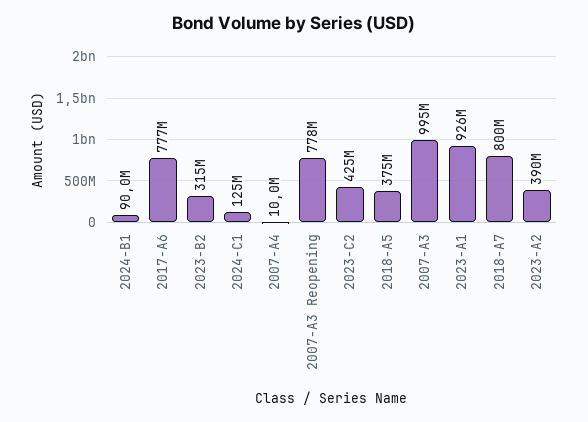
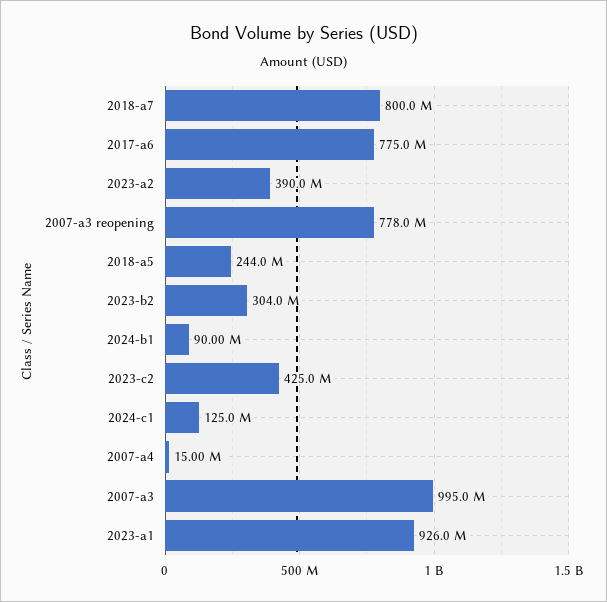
  {
    "2024-B1": 90000000,
-   "2017-A6": 777000000,
+   "2017-A6": 775000000,
-   "2023-B2": 315000000,
+   "2023-B2": 304000000,
    "2024-C1": 125000000,
-   "2007-A4": 10000000,
+   "2007-A4": 15000000,
    "2007-A3 Reopening": 778000000,
    "2023-C2": 425000000,
-   "2018-A5": 375000000,
+   "2018-A5": 244000000,
    "2007-A3": 995000000,
    "2023-A1": 926000000,
    "2018-A7": 800000000,
    "2023-A2": 390000000
  }

